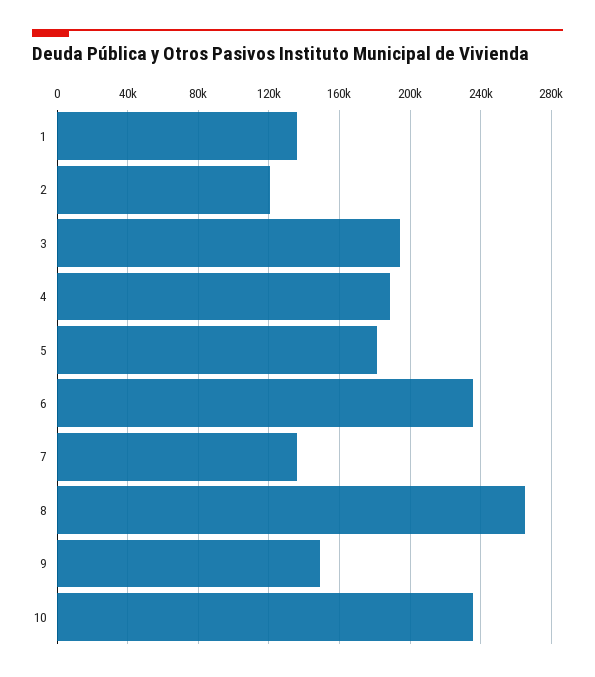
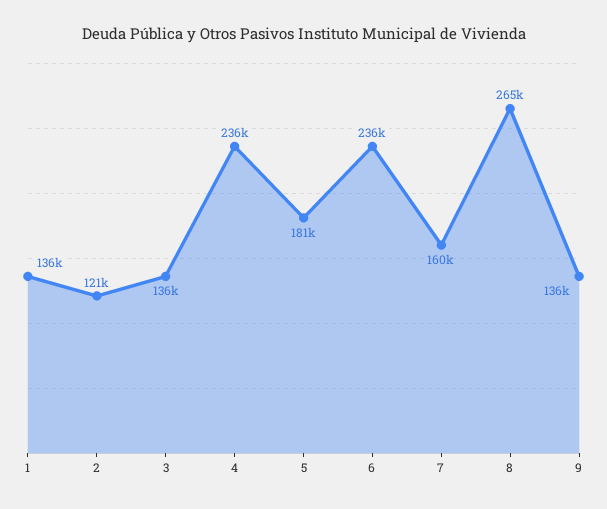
  {
    "1": 136000,
    "2": 121000,
-   "3": 195000,
+   "3": 136000,
-   "4": 190000,
+   "4": 236000,
    "5": 181000,
    "6": 236000,
-   "7": 135000,
+   "7": 160000,
    "8": 265000,
-   "9": 150000,
+   "9": 136000
-   "10": 235000
  }

